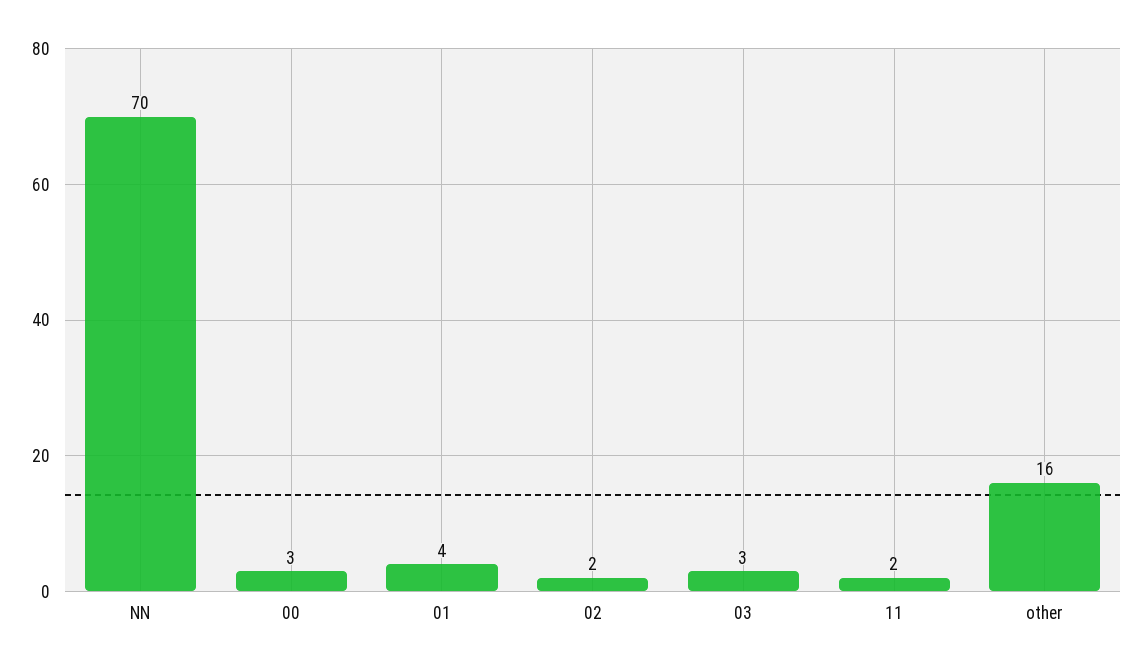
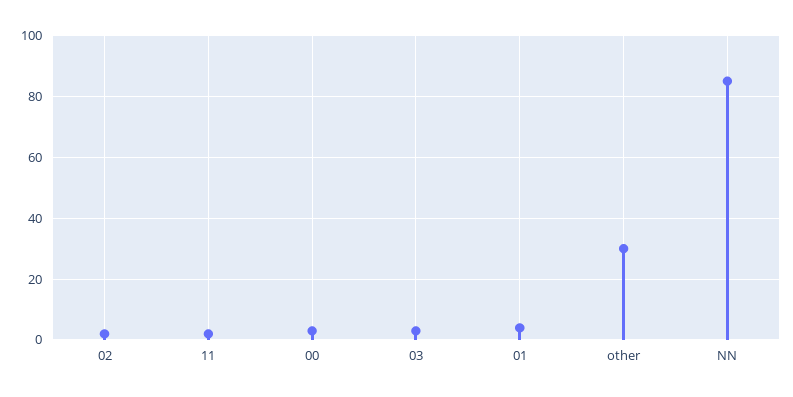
  {
-   "NN": 70,
+   "NN": 85,
    "00": 3,
    "01": 4,
    "02": 2,
    "03": 3,
    "11": 2,
-   "other": 16
+   "other": 30
  }

